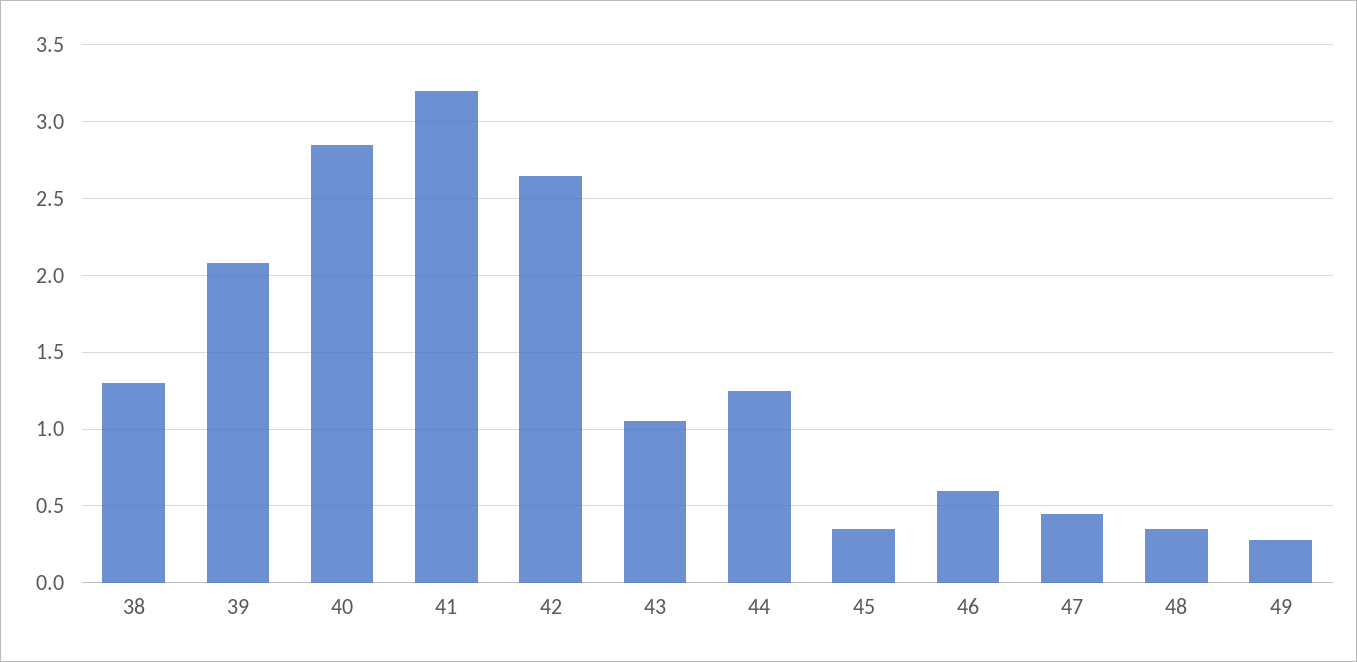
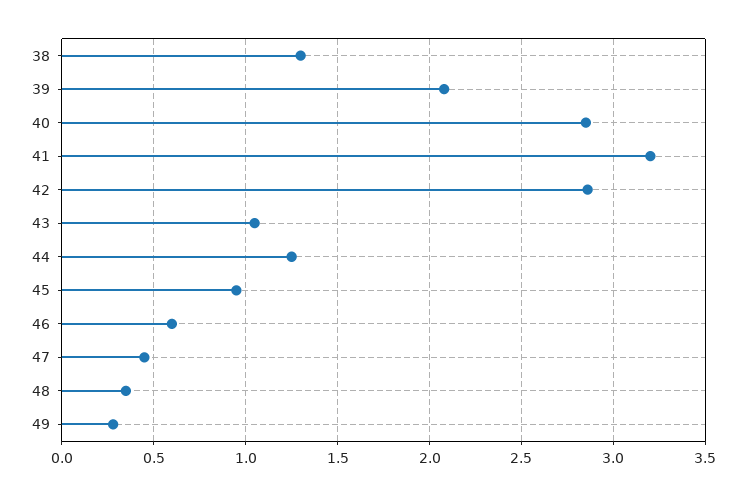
  {
    "38": 1.3,
    "39": 2.1,
    "40": 2.85,
    "41": 3.2,
-   "42": 2.65,
+   "42": 2.85,
    "43": 1.05,
    "44": 1.25,
-   "45": 0.35,
+   "45": 0.95,
    "46": 0.6,
    "47": 0.45,
    "48": 0.35,
    "49": 0.3
  }

